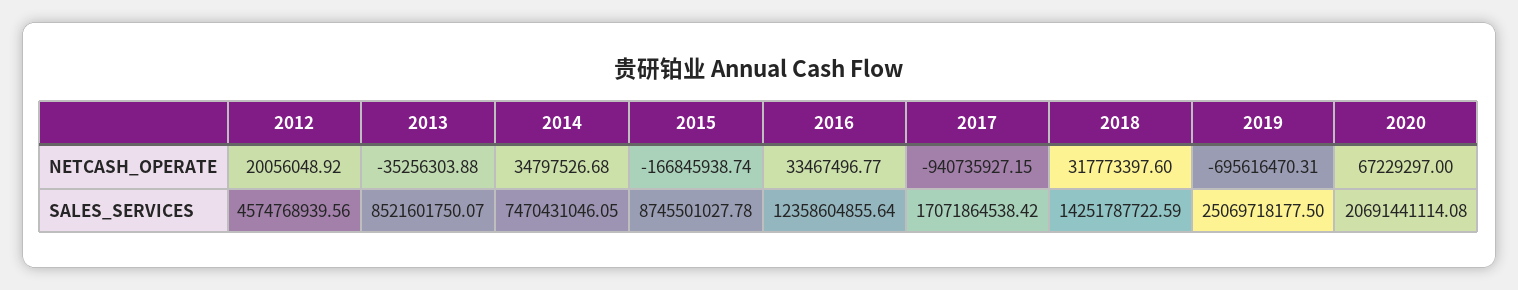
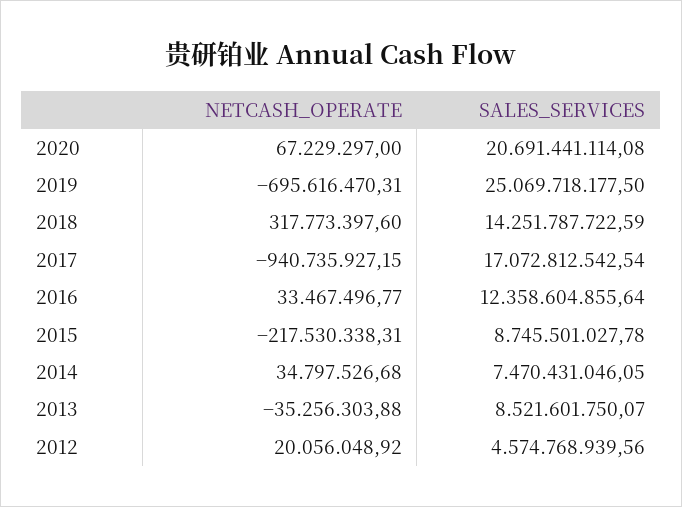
  {
    "2012": {
      "NETCASH_OPERATE": 20056048.92,
      "SALES_SERVICES": 4574768939.56
    },
    "2013": {
      "NETCASH_OPERATE": -35256303.88,
      "SALES_SERVICES": 8521601750.07
    },
    "2014": {
      "NETCASH_OPERATE": 34797526.68,
      "SALES_SERVICES": 7470431046.05
    },
    "2015": {
-     "NETCASH_OPERATE": -166845938.74,
+     "NETCASH_OPERATE": -217530338.31,
      "SALES_SERVICES": 8745501027.78
    },
    "2016": {
      "NETCASH_OPERATE": 33467496.77,
      "SALES_SERVICES": 12358604855.64
    },
    "2017": {
      "NETCASH_OPERATE": -940735927.15,
-     "SALES_SERVICES": 17071864538.42
+     "SALES_SERVICES": 17072812542.54
    },
    "2018": {
      "NETCASH_OPERATE": 317773397.6,
      "SALES_SERVICES": 14251787722.59
    },
    "2019": {
      "NETCASH_OPERATE": -695616470.31,
      "SALES_SERVICES": 25069718177.5
    },
    "2020": {
      "NETCASH_OPERATE": 67229297,
      "SALES_SERVICES": 20691441114.08
    }
  }

